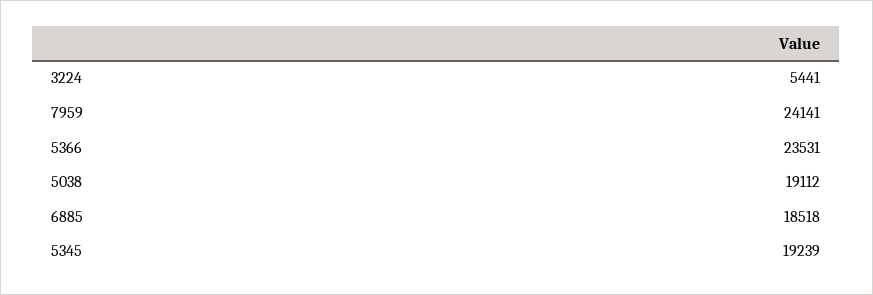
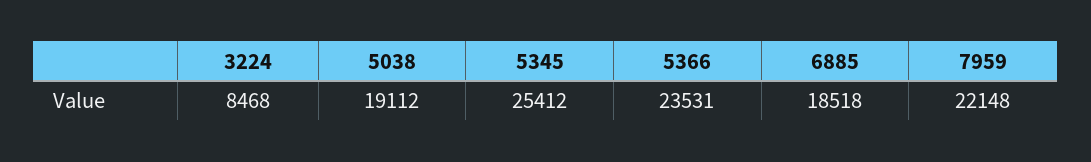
  {
-   "3224": 5441,
+   "3224": 8468,
-   "7959": 24141,
+   "7959": 22148,
    "5366": 23531,
    "5038": 19112,
    "6885": 18518,
-   "5345": 19239
+   "5345": 25412
  }

